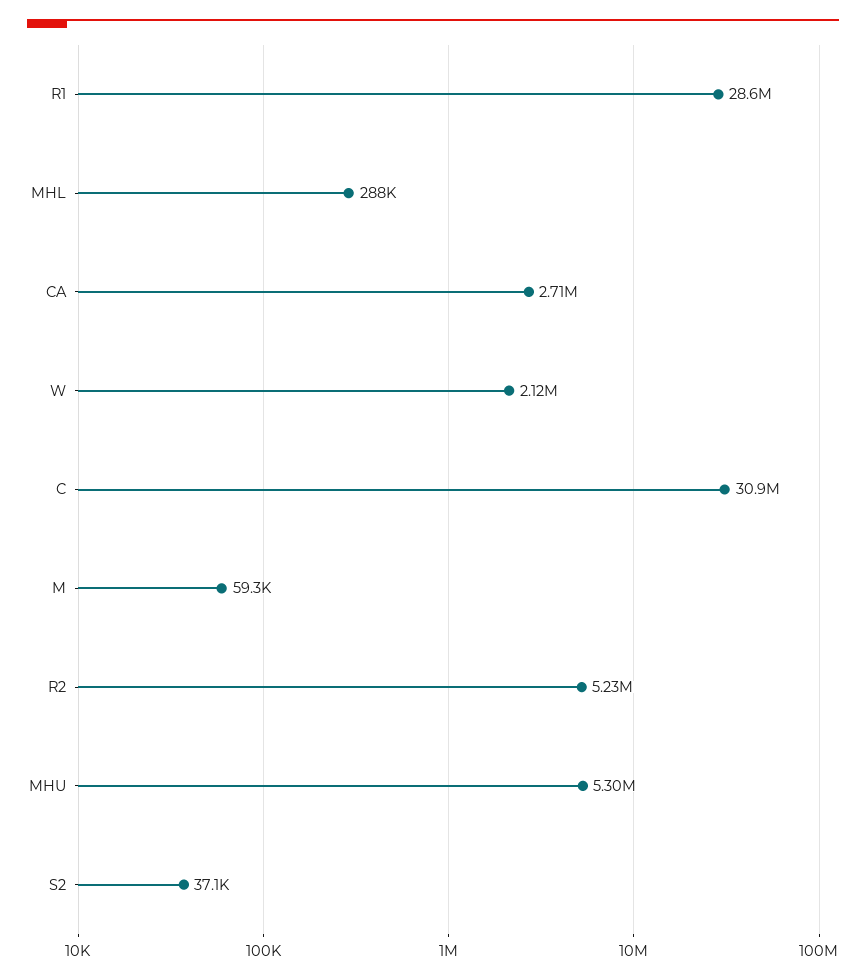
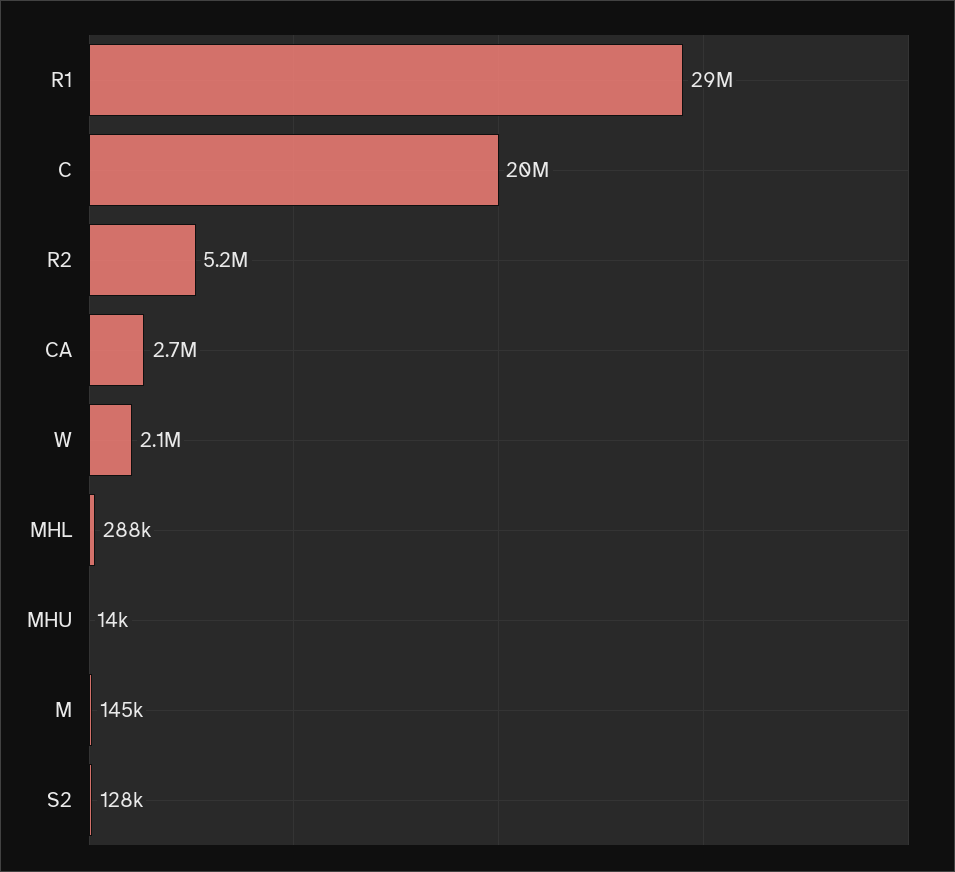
  {
    "R1": 28600000,
    "MHL": 288000,
    "CA": 2710000,
    "W": 2120000,
-   "C": 30900000,
+   "C": 20000000,
-   "M": 59300,
+   "M": 145000,
    "R2": 5230000,
-   "MHU": 5300000,
+   "MHU": 14000,
-   "S2": 37100
+   "S2": 128000
  }

